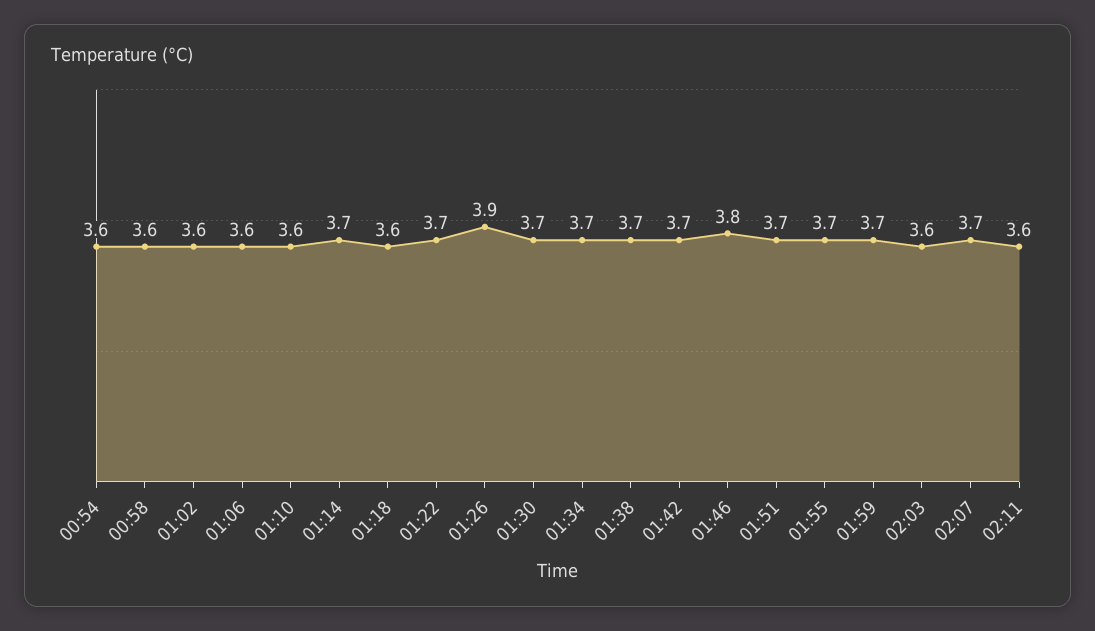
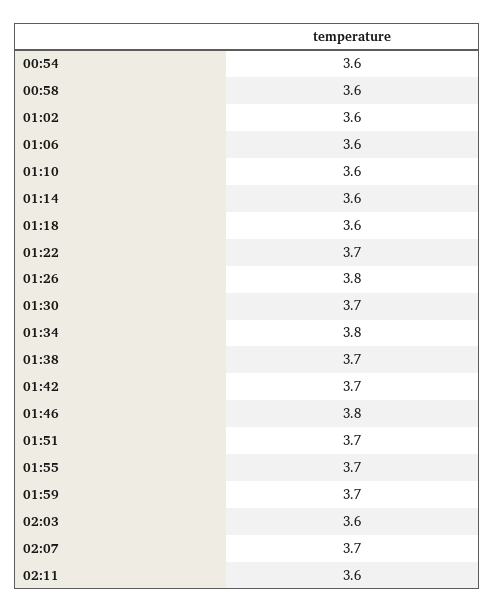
  {
    "00:54": 3.6,
    "00:58": 3.6,
    "01:02": 3.6,
    "01:06": 3.6,
    "01:10": 3.6,
-   "01:14": 3.7,
+   "01:14": 3.6,
    "01:18": 3.6,
    "01:22": 3.7,
-   "01:26": 3.9,
+   "01:26": 3.8,
    "01:30": 3.7,
-   "01:34": 3.7,
+   "01:34": 3.8,
    "01:38": 3.7,
    "01:42": 3.7,
    "01:46": 3.8,
    "01:51": 3.7,
    "01:55": 3.7,
    "01:59": 3.7,
    "02:03": 3.6,
    "02:07": 3.7,
    "02:11": 3.6
  }

